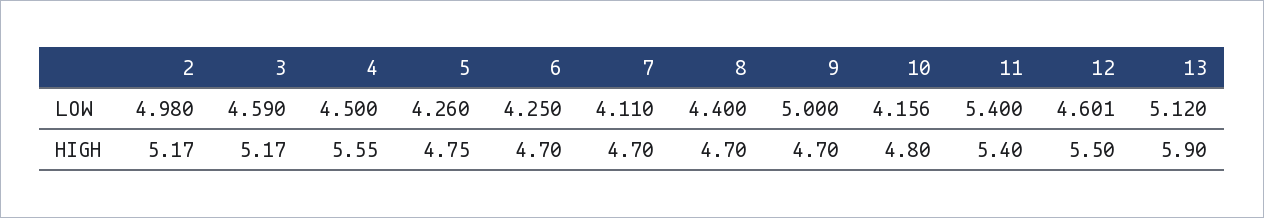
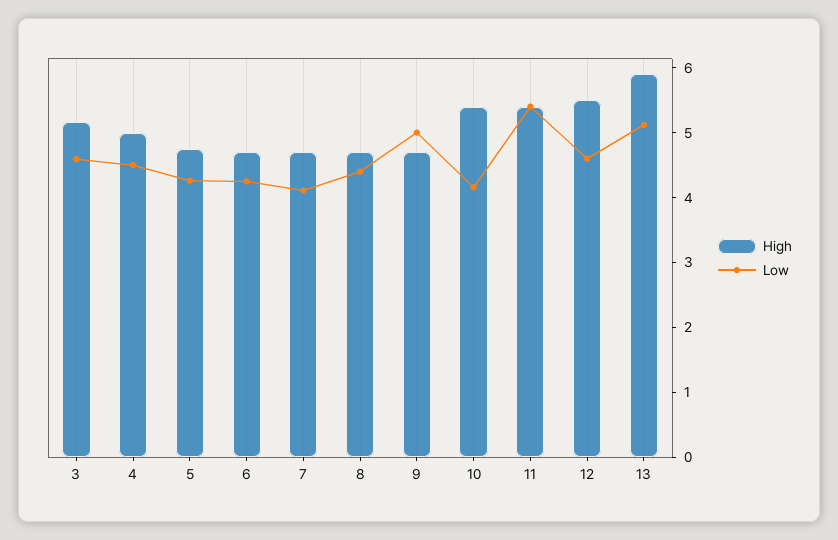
  {
    "LOW": {
-     "2": 4.98,
      "3": 4.59,
      "4": 4.5,
      "5": 4.26,
      "6": 4.25,
      "7": 4.11,
      "8": 4.4,
      "9": 5,
      "10": 4.156,
      "11": 5.4,
      "12": 4.601,
      "13": 5.12
    },
    "HIGH": {
-     "2": 5.17,
      "3": 5.17,
-     "4": 5.55,
+     "4": 5,
      "5": 4.75,
      "6": 4.7,
      "7": 4.7,
      "8": 4.7,
      "9": 4.7,
-     "10": 4.8,
+     "10": 5.4,
      "11": 5.4,
      "12": 5.5,
      "13": 5.9
    }
  }

